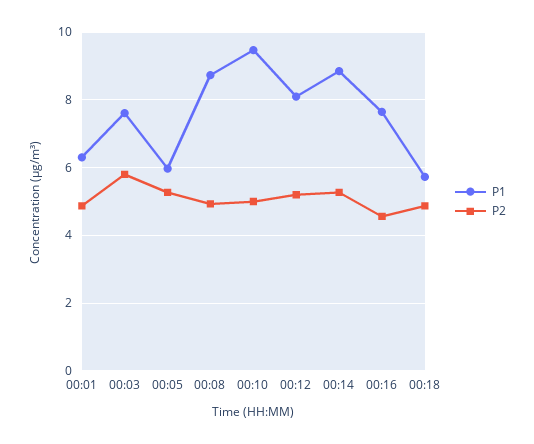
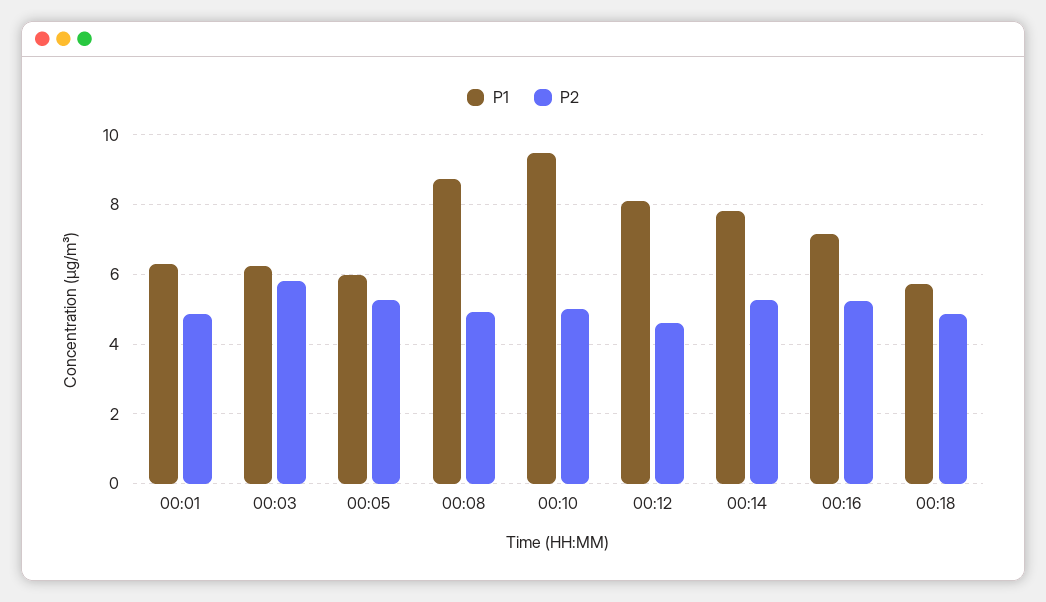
  {
    "P1": {
      "00:01": 6.4,
-     "00:03": 7.6,
+     "00:03": 6.2,
      "00:05": 6,
      "00:08": 8.8,
      "00:10": 9.4,
      "00:12": 8.2,
-     "00:14": 8.8,
+     "00:14": 7.8,
-     "00:16": 7.6,
+     "00:16": 7.2,
      "00:18": 5.8
    },
    "P2": {
      "00:01": 4.8,
      "00:03": 5.8,
      "00:05": 5.2,
      "00:08": 5,
      "00:10": 5,
-     "00:12": 5.2,
+     "00:12": 4.6,
      "00:14": 5.2,
-     "00:16": 4.6,
+     "00:16": 5.2,
      "00:18": 4.8
    }
  }

